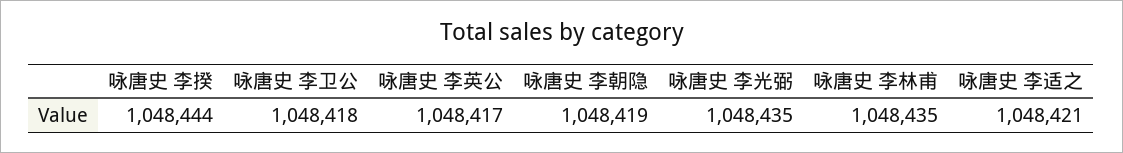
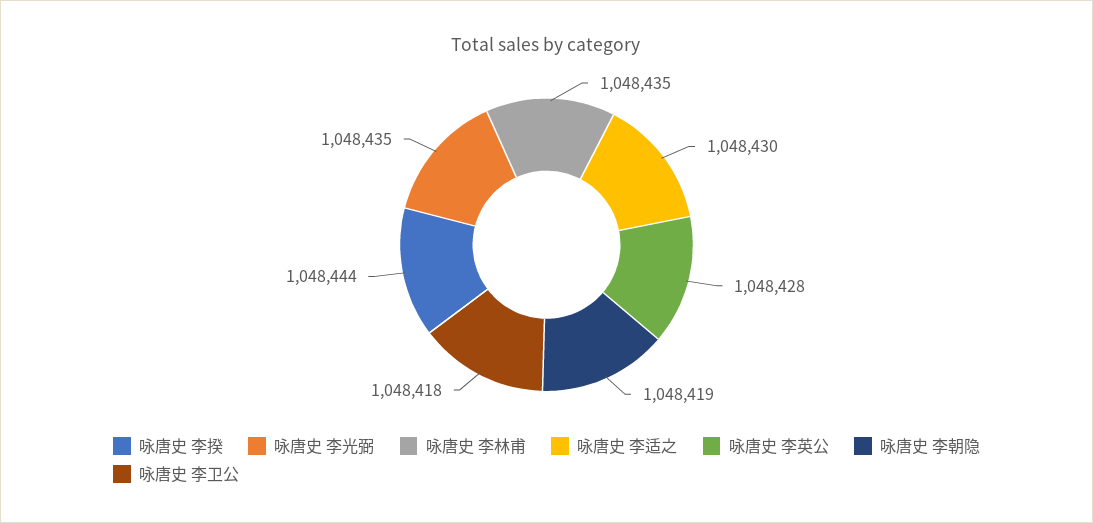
  {
    "咏唐史 李揆": 1048444,
    "咏唐史 李卫公": 1048418,
-   "咏唐史 李英公": 1048417,
+   "咏唐史 李英公": 1048428,
    "咏唐史 李朝隐": 1048419,
    "咏唐史 李光弼": 1048435,
    "咏唐史 李林甫": 1048435,
-   "咏唐史 李适之": 1048421
+   "咏唐史 李适之": 1048430
  }

